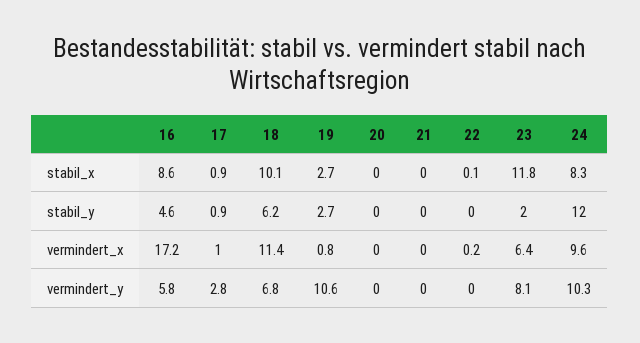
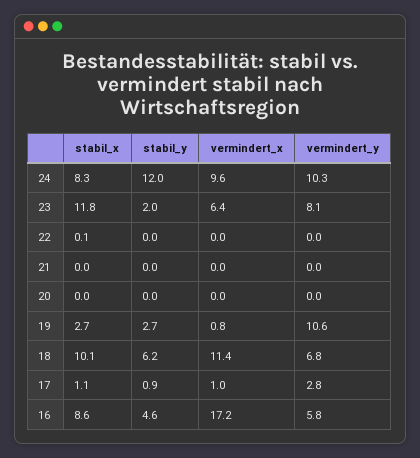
  {
    "16": {
      "stabil_x": 8.6,
      "stabil_y": 4.6,
      "vermindert_x": 17.2,
      "vermindert_y": 5.8
    },
    "17": {
-     "stabil_x": 0.9,
+     "stabil_x": 1.1,
      "stabil_y": 0.9,
      "vermindert_x": 1,
      "vermindert_y": 2.8
    },
    "18": {
      "stabil_x": 10.1,
      "stabil_y": 6.2,
      "vermindert_x": 11.4,
      "vermindert_y": 6.8
    },
    "19": {
      "stabil_x": 2.7,
      "stabil_y": 2.7,
      "vermindert_x": 0.8,
      "vermindert_y": 10.6
    },
    "20": {
      "stabil_x": 0,
      "stabil_y": 0,
      "vermindert_x": 0,
      "vermindert_y": 0
    },
    "21": {
      "stabil_x": 0,
      "stabil_y": 0,
      "vermindert_x": 0,
      "vermindert_y": 0
    },
    "22": {
      "stabil_x": 0.1,
      "stabil_y": 0,
-     "vermindert_x": 0.2,
+     "vermindert_x": 0,
      "vermindert_y": 0
    },
    "23": {
      "stabil_x": 11.8,
      "stabil_y": 2,
      "vermindert_x": 6.4,
      "vermindert_y": 8.1
    },
    "24": {
      "stabil_x": 8.3,
      "stabil_y": 12,
      "vermindert_x": 9.6,
      "vermindert_y": 10.3
    }
  }

